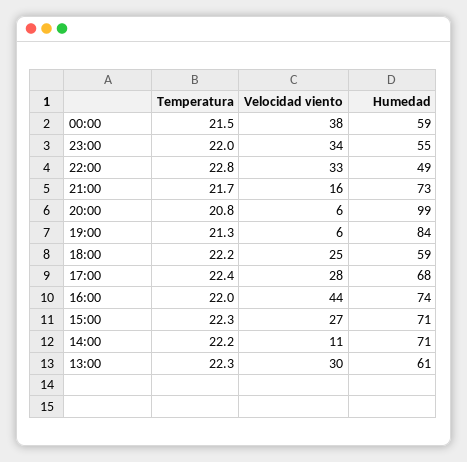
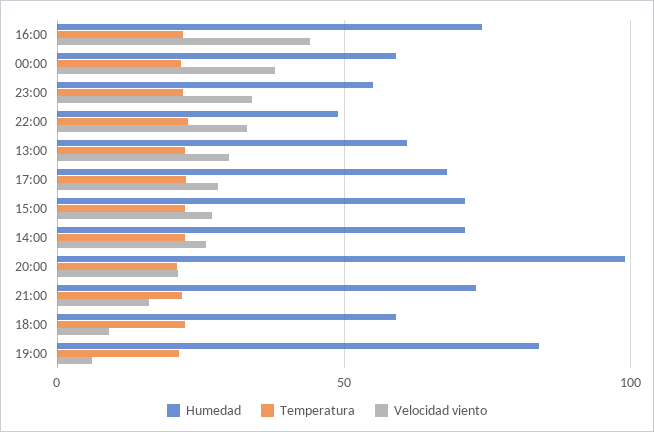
  {
    "Temperatura": {
      "00:00": 21.5,
      "23:00": 22,
      "22:00": 22.8,
      "21:00": 21.7,
      "20:00": 20.8,
      "19:00": 21.3,
      "18:00": 22.2,
      "17:00": 22.4,
      "16:00": 22,
      "15:00": 22.3,
      "14:00": 22.2,
      "13:00": 22.3
    },
    "Velocidad viento": {
      "00:00": 38,
      "23:00": 34,
      "22:00": 33,
      "21:00": 16,
-     "20:00": 6,
+     "20:00": 20,
      "19:00": 6,
-     "18:00": 25,
+     "18:00": 10,
      "17:00": 28,
      "16:00": 44,
      "15:00": 27,
-     "14:00": 11,
+     "14:00": 25,
      "13:00": 30
    },
    "Humedad": {
      "00:00": 59,
      "23:00": 55,
      "22:00": 49,
      "21:00": 73,
      "20:00": 99,
      "19:00": 84,
      "18:00": 59,
      "17:00": 68,
      "16:00": 74,
      "15:00": 71,
      "14:00": 71,
      "13:00": 61
    }
  }

